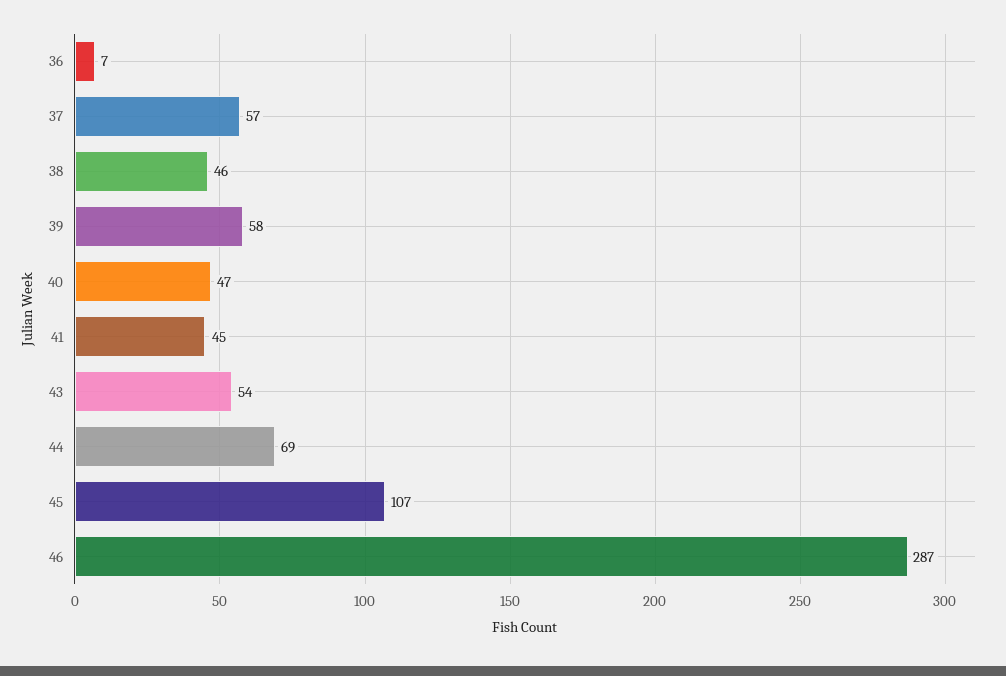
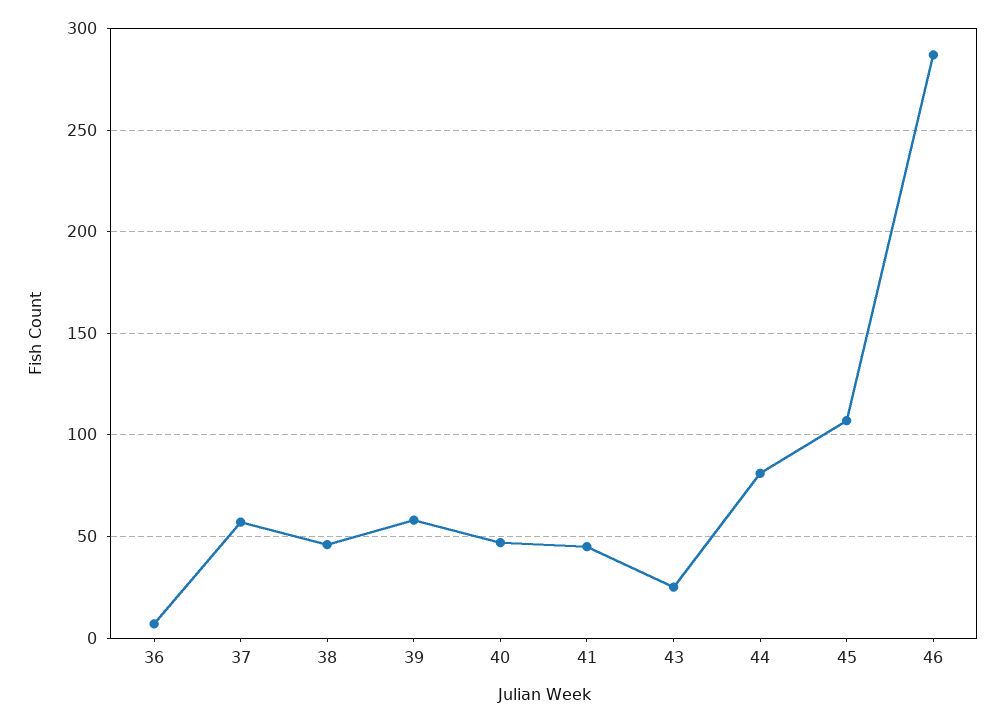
  {
    "36": 7,
    "37": 57,
    "38": 46,
    "39": 58,
    "40": 47,
    "41": 45,
-   "43": 54,
+   "43": 25,
-   "44": 69,
+   "44": 80,
    "45": 107,
    "46": 287
  }

